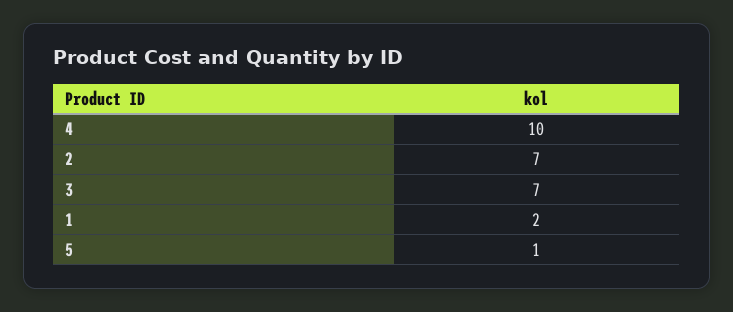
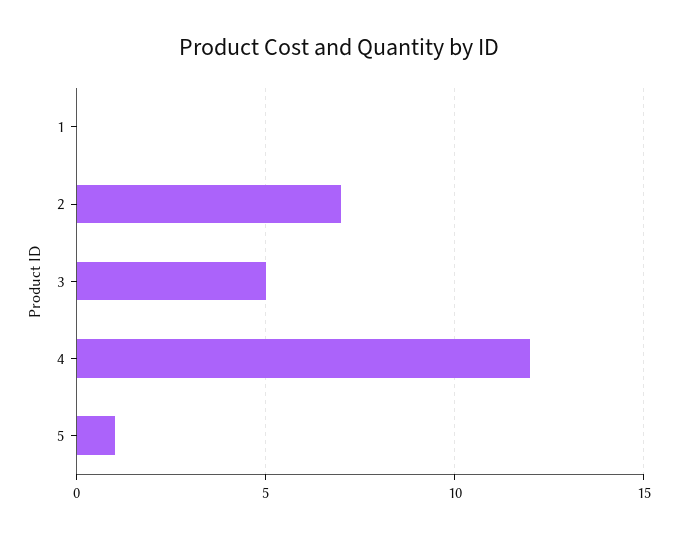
  {
-   "4": 10,
+   "4": 12,
    "2": 7,
-   "3": 7,
+   "3": 5,
-   "1": 2,
+   "1": 0,
    "5": 1
  }

